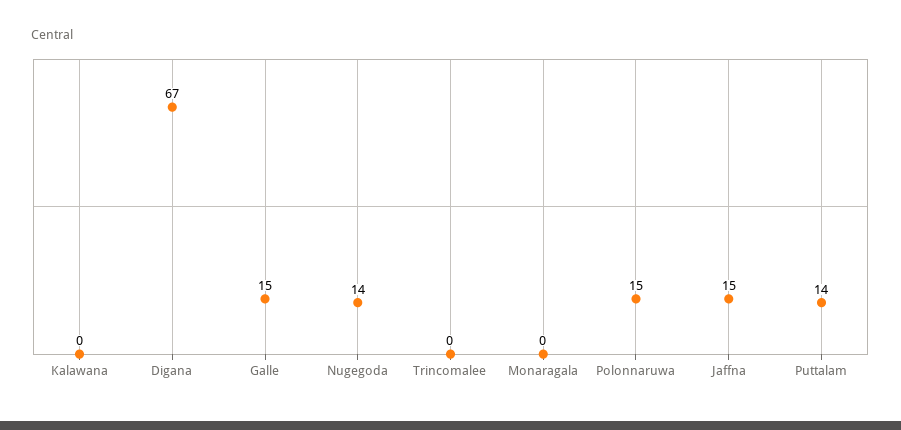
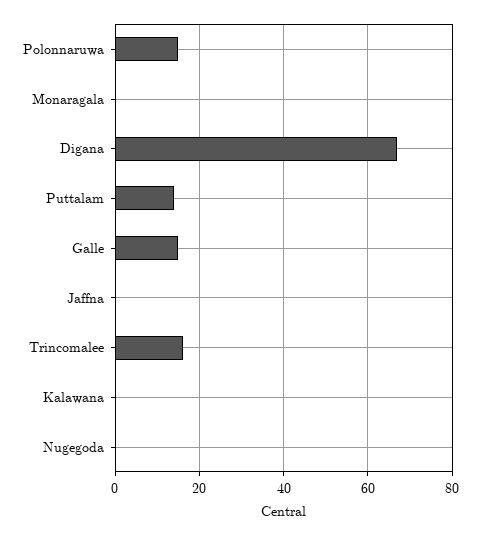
  {
    "Kalawana": 0,
    "Digana": 67,
    "Galle": 15,
-   "Nugegoda": 14,
+   "Nugegoda": 0,
-   "Trincomalee": 0,
+   "Trincomalee": 15,
    "Monaragala": 0,
    "Polonnaruwa": 15,
-   "Jaffna": 15,
+   "Jaffna": 0,
    "Puttalam": 14
  }

